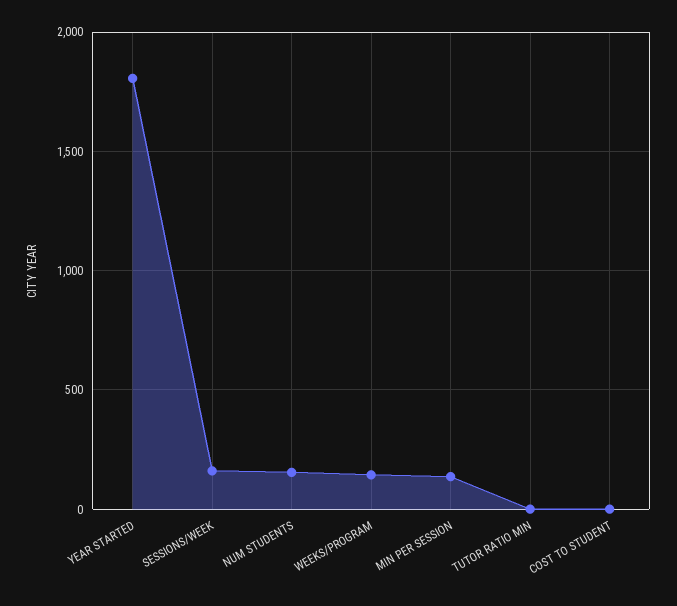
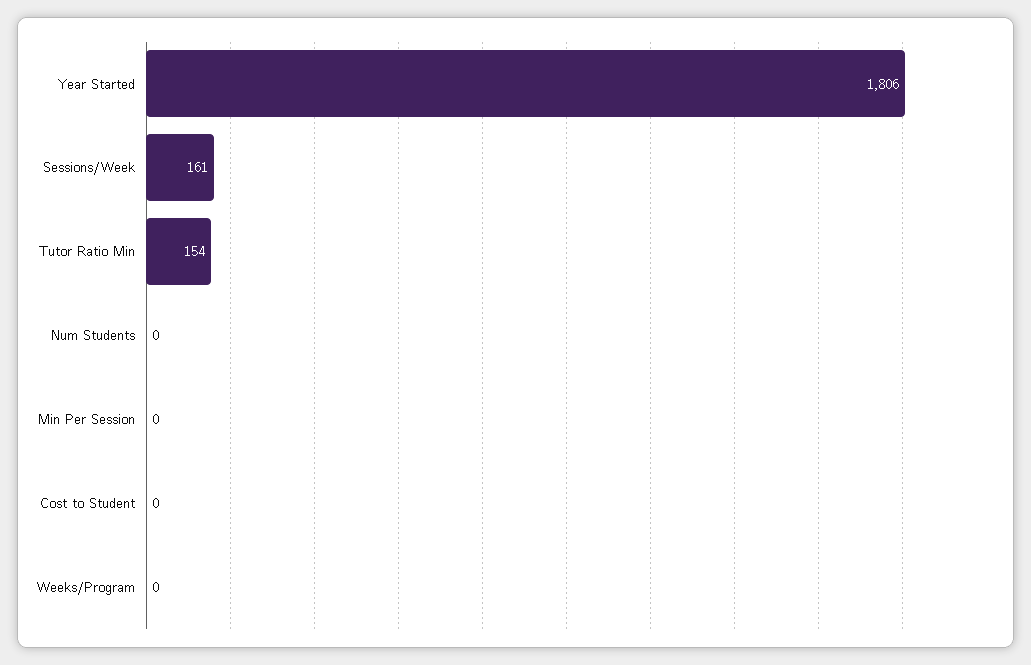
  {
    "YEAR STARTED": 1806,
    "SESSIONS/WEEK": 161,
-   "NUM STUDENTS": 150,
+   "NUM STUDENTS": 0,
-   "WEEKS/PROGRAM": 150,
+   "WEEKS/PROGRAM": 0,
-   "MIN PER SESSION": 150,
+   "MIN PER SESSION": 0,
-   "TUTOR RATIO MIN": 0,
+   "TUTOR RATIO MIN": 154,
    "COST TO STUDENT": 0
  }

